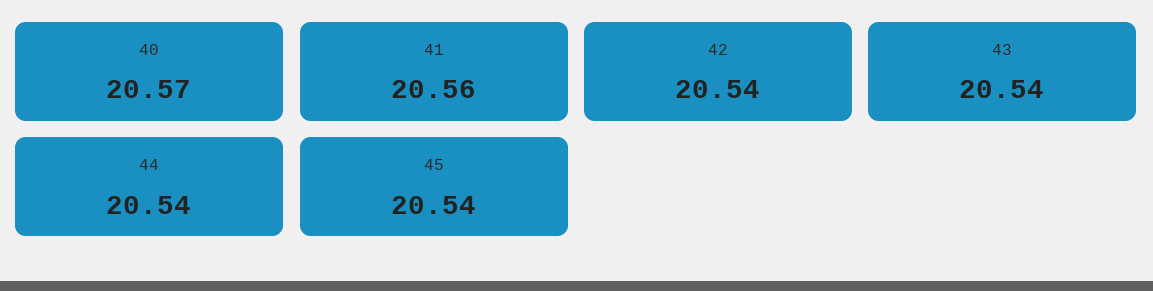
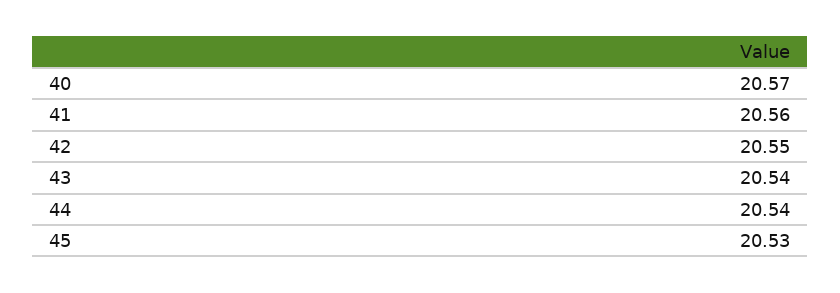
  {
    "40": 20.57,
    "41": 20.56,
-   "42": 20.54,
+   "42": 20.55,
    "43": 20.54,
    "44": 20.54,
-   "45": 20.54
+   "45": 20.53
  }

